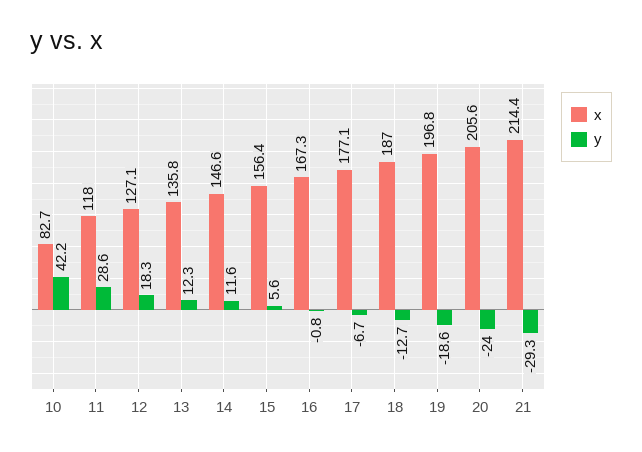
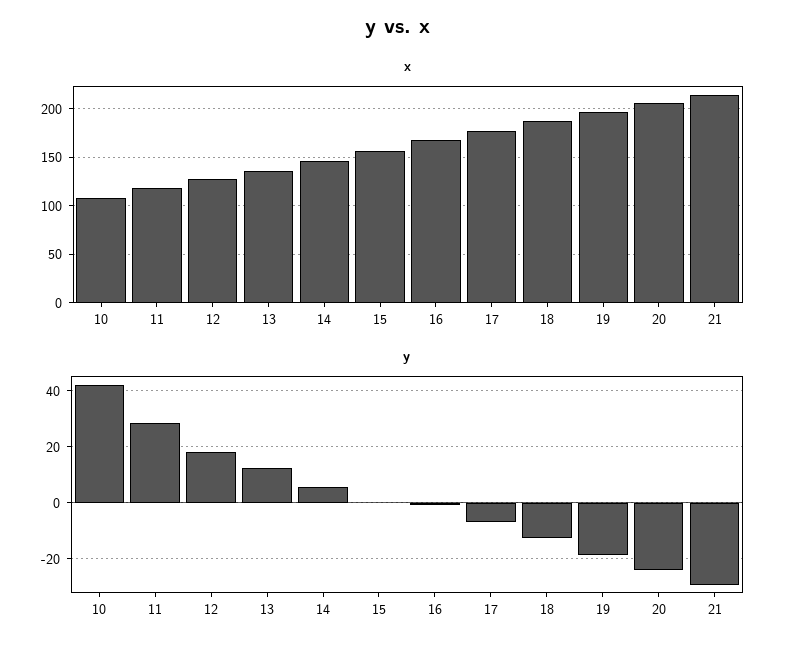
  {
    "x": {
-     "10": 82.7,
+     "10": 110,
      "11": 118,
      "12": 127.1,
      "13": 135.8,
      "14": 146.6,
      "15": 156.4,
      "16": 167.3,
      "17": 177.1,
      "18": 187,
      "19": 196.8,
      "20": 205.6,
      "21": 214.4
    },
    "y": {
      "10": 42.2,
      "11": 28.6,
      "12": 18.3,
      "13": 12.3,
-     "14": 11.6,
+     "14": 5,
-     "15": 5.6,
+     "15": 0,
      "16": -0.8,
      "17": -6.7,
      "18": -12.7,
      "19": -18.6,
      "20": -24,
      "21": -29.3
    }
  }

